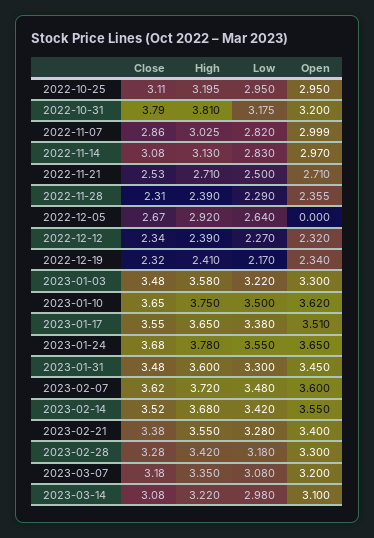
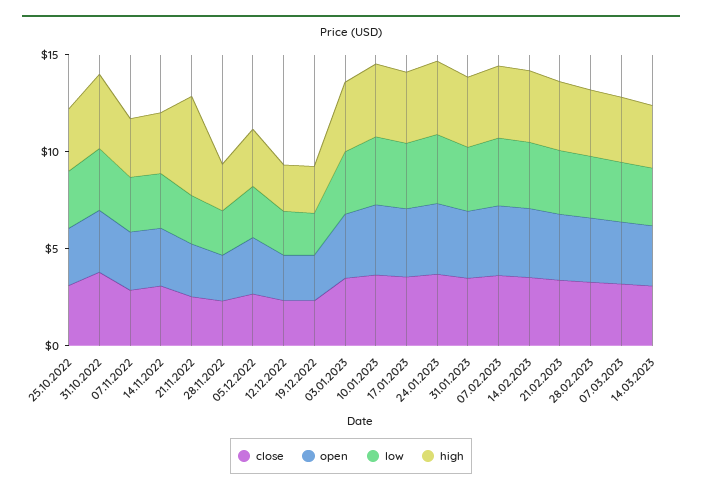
  {
    "Close": {
      "2022-10-25": 3.11,
      "2022-10-31": 3.79,
      "2022-11-07": 2.86,
      "2022-11-14": 3.08,
      "2022-11-21": 2.53,
      "2022-11-28": 2.31,
      "2022-12-05": 2.67,
      "2022-12-12": 2.34,
      "2022-12-19": 2.32,
      "2023-01-03": 3.48,
      "2023-01-10": 3.65,
      "2023-01-17": 3.55,
      "2023-01-24": 3.68,
      "2023-01-31": 3.48,
      "2023-02-07": 3.62,
      "2023-02-14": 3.52,
      "2023-02-21": 3.38,
      "2023-02-28": 3.28,
      "2023-03-07": 3.18,
      "2023-03-14": 3.08
    },
    "High": {
      "2022-10-25": 3.195,
      "2022-10-31": 3.81,
      "2022-11-07": 3.025,
      "2022-11-14": 3.13,
-     "2022-11-21": 2.71,
+     "2022-11-21": 5,
      "2022-11-28": 2.39,
      "2022-12-05": 2.92,
      "2022-12-12": 2.39,
      "2022-12-19": 2.41,
      "2023-01-03": 3.58,
      "2023-01-10": 3.75,
      "2023-01-17": 3.65,
      "2023-01-24": 3.78,
      "2023-01-31": 3.6,
      "2023-02-07": 3.72,
      "2023-02-14": 3.68,
      "2023-02-21": 3.55,
      "2023-02-28": 3.42,
      "2023-03-07": 3.35,
      "2023-03-14": 3.22
    },
    "Low": {
      "2022-10-25": 2.95,
      "2022-10-31": 3.175,
      "2022-11-07": 2.82,
      "2022-11-14": 2.83,
      "2022-11-21": 2.5,
      "2022-11-28": 2.29,
      "2022-12-05": 2.64,
      "2022-12-12": 2.27,
      "2022-12-19": 2.17,
      "2023-01-03": 3.22,
      "2023-01-10": 3.5,
      "2023-01-17": 3.38,
      "2023-01-24": 3.55,
      "2023-01-31": 3.3,
      "2023-02-07": 3.48,
      "2023-02-14": 3.42,
      "2023-02-21": 3.28,
      "2023-02-28": 3.18,
      "2023-03-07": 3.08,
      "2023-03-14": 2.98
    },
    "Open": {
      "2022-10-25": 2.95,
      "2022-10-31": 3.2,
      "2022-11-07": 2.999,
      "2022-11-14": 2.97,
      "2022-11-21": 2.71,
      "2022-11-28": 2.355,
-     "2022-12-05": 0,
+     "2022-12-05": 3,
      "2022-12-12": 2.32,
      "2022-12-19": 2.34,
      "2023-01-03": 3.3,
      "2023-01-10": 3.62,
      "2023-01-17": 3.51,
      "2023-01-24": 3.65,
      "2023-01-31": 3.45,
      "2023-02-07": 3.6,
      "2023-02-14": 3.55,
      "2023-02-21": 3.4,
      "2023-02-28": 3.3,
      "2023-03-07": 3.2,
      "2023-03-14": 3.1
    }
  }

